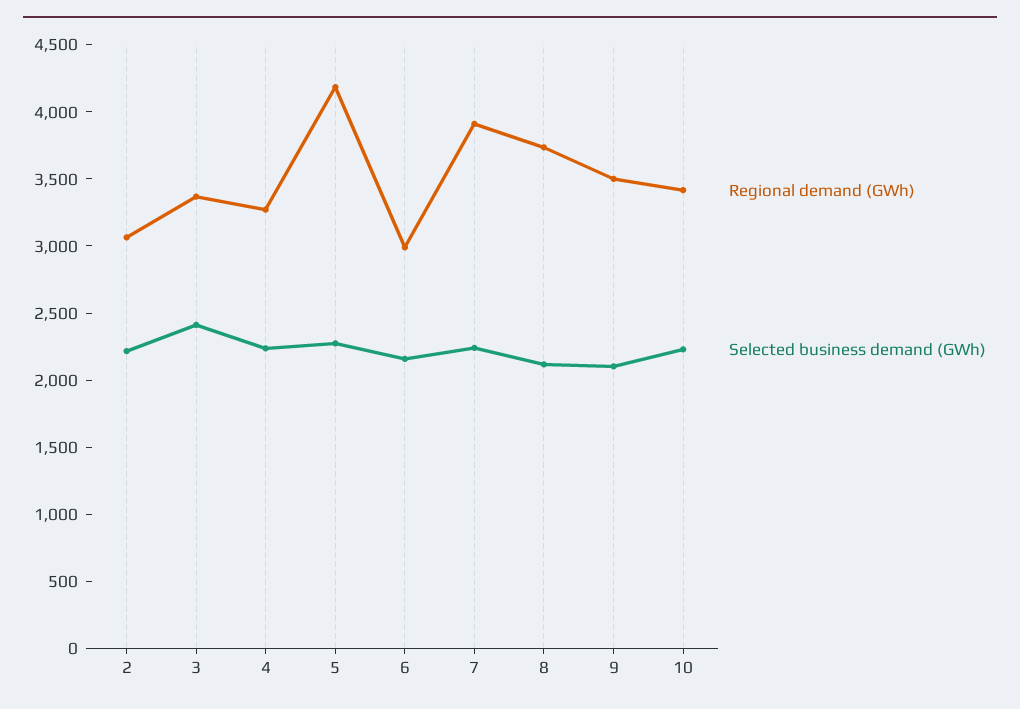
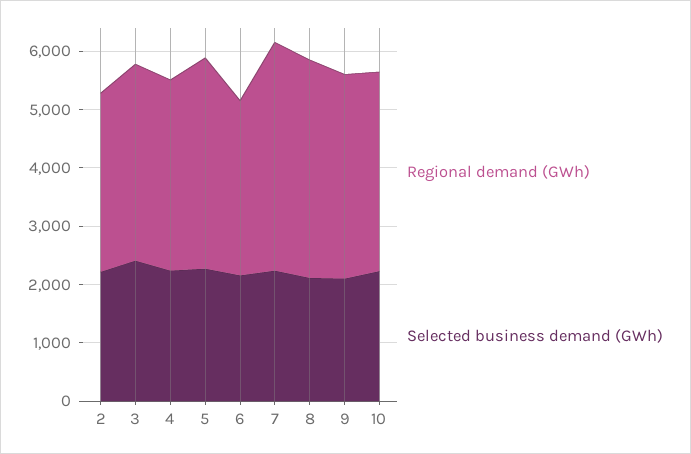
  {
    "Regional demand (GWh)": {
      "2": 3100,
      "3": 3400,
      "4": 3300,
-     "5": 4200,
+     "5": 3600,
      "6": 3000,
      "7": 3900,
      "8": 3700,
      "9": 3500,
      "10": 3400
    },
    "Selected business demand (GWh)": {
      "2": 2200,
      "3": 2400,
      "4": 2200,
      "5": 2300,
      "6": 2200,
      "7": 2200,
      "8": 2100,
      "9": 2100,
      "10": 2200
    }
  }

